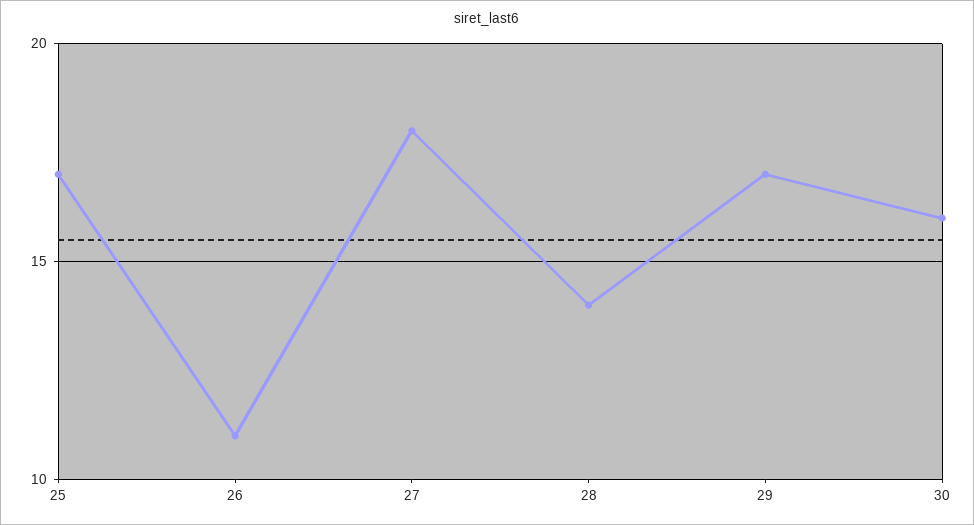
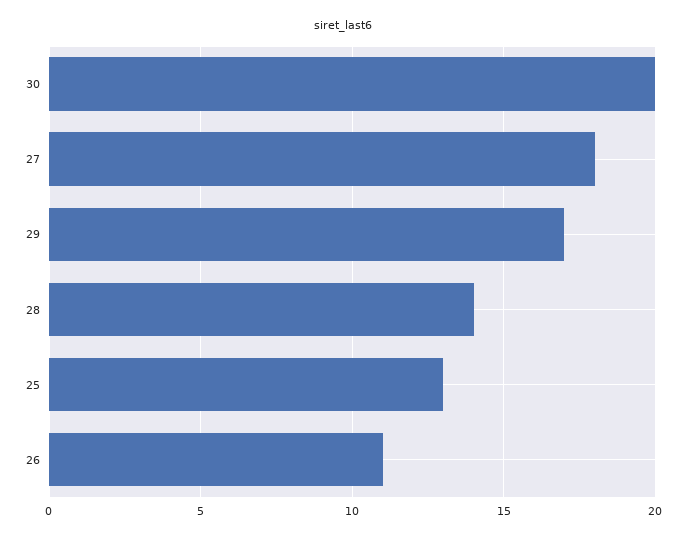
  {
-   "25": 17,
+   "25": 13,
    "26": 11,
    "27": 18,
    "28": 14,
    "29": 17,
-   "30": 16
+   "30": 20
  }

